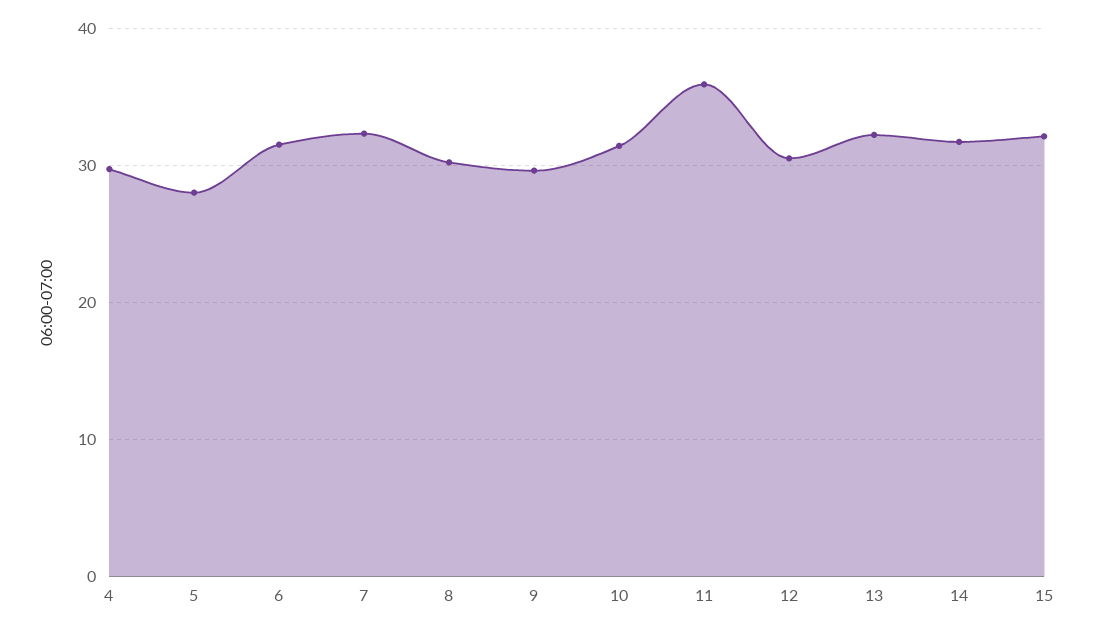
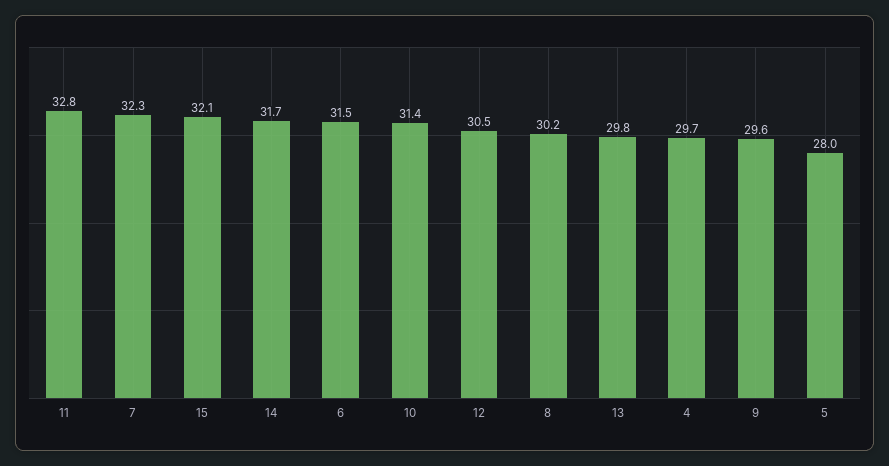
  {
    "4": 29.7,
    "5": 28,
    "6": 31.5,
    "7": 32.3,
    "8": 30.2,
    "9": 29.6,
    "10": 31.4,
-   "11": 36,
+   "11": 32.8,
    "12": 30.5,
-   "13": 32,
+   "13": 29.8,
    "14": 31.7,
    "15": 32.1
  }

